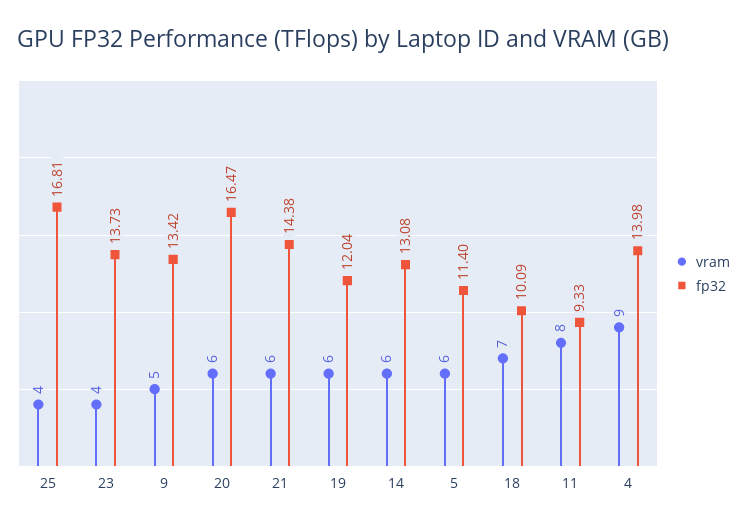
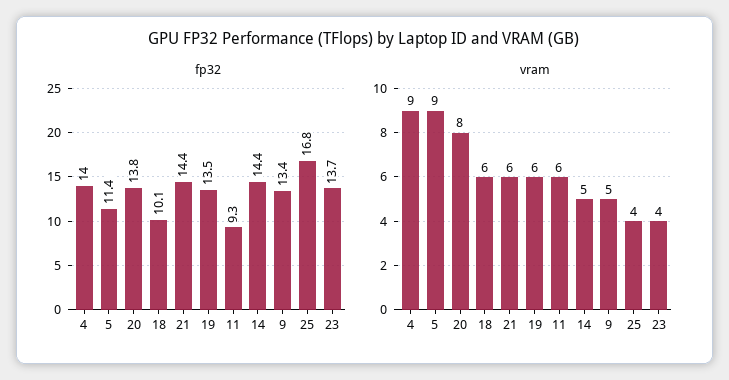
  {
    "vram": {
      "25": 4,
      "23": 4,
      "9": 5,
-     "20": 6,
+     "20": 8,
      "21": 6,
      "19": 6,
-     "14": 6,
+     "14": 5,
-     "5": 6,
+     "5": 9,
-     "18": 7,
+     "18": 6,
-     "11": 8,
+     "11": 6,
      "4": 9
    },
    "fp32": {
      "25": 16.81,
      "23": 13.73,
      "9": 13.42,
-     "20": 16.47,
+     "20": 13.8,
      "21": 14.38,
-     "19": 12.04,
+     "19": 13.5,
-     "14": 13.08,
+     "14": 14.4,
      "5": 11.4,
      "18": 10.09,
      "11": 9.33,
      "4": 13.98
    }
  }

